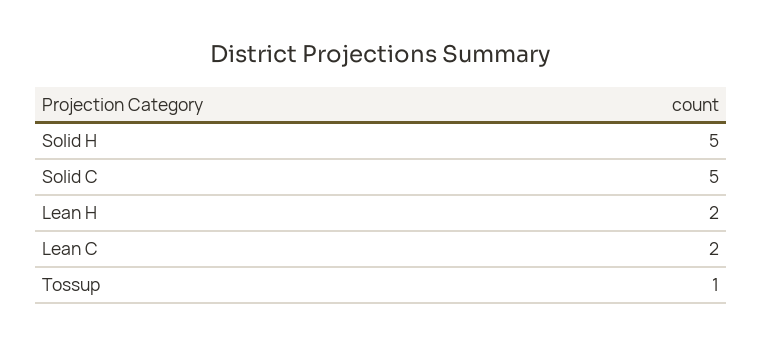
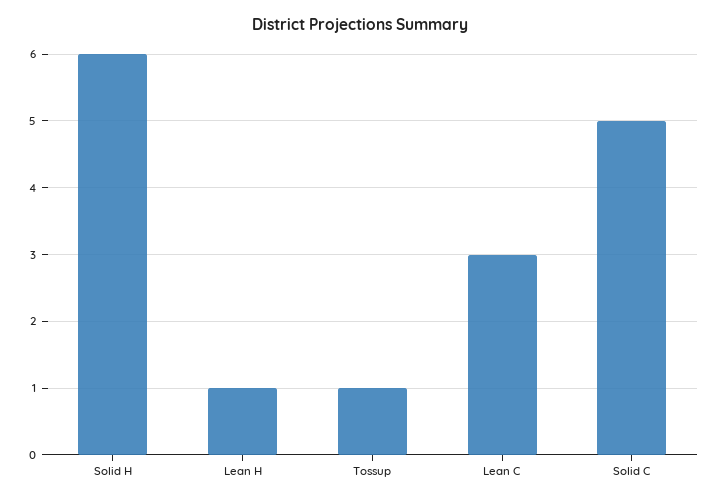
  {
-   "Solid H": 5,
+   "Solid H": 6,
    "Solid C": 5,
-   "Lean H": 2,
+   "Lean H": 1,
-   "Lean C": 2,
+   "Lean C": 3,
    "Tossup": 1
  }

